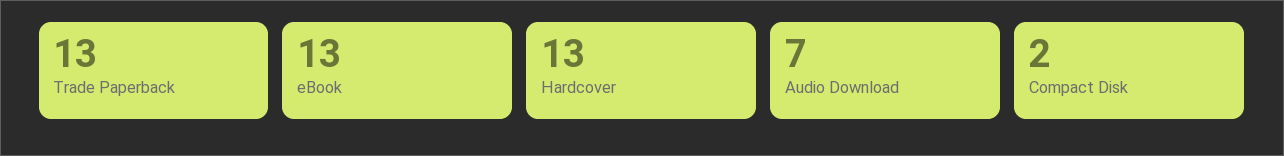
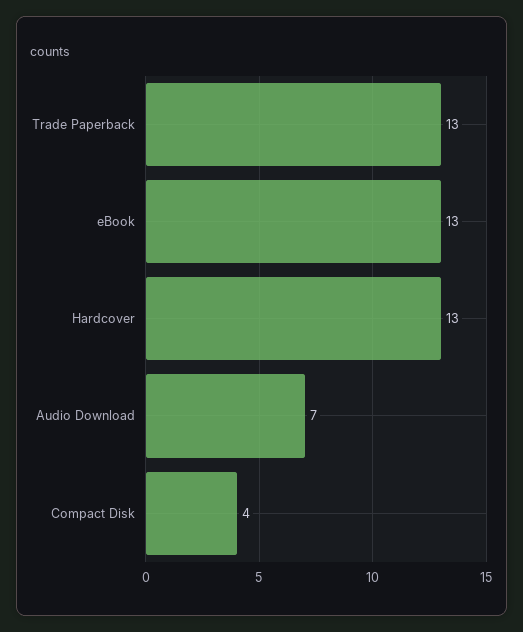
  {
    "Trade Paperback": 13,
    "eBook": 13,
    "Hardcover": 13,
    "Audio Download": 7,
-   "Compact Disk": 2
+   "Compact Disk": 4
  }

